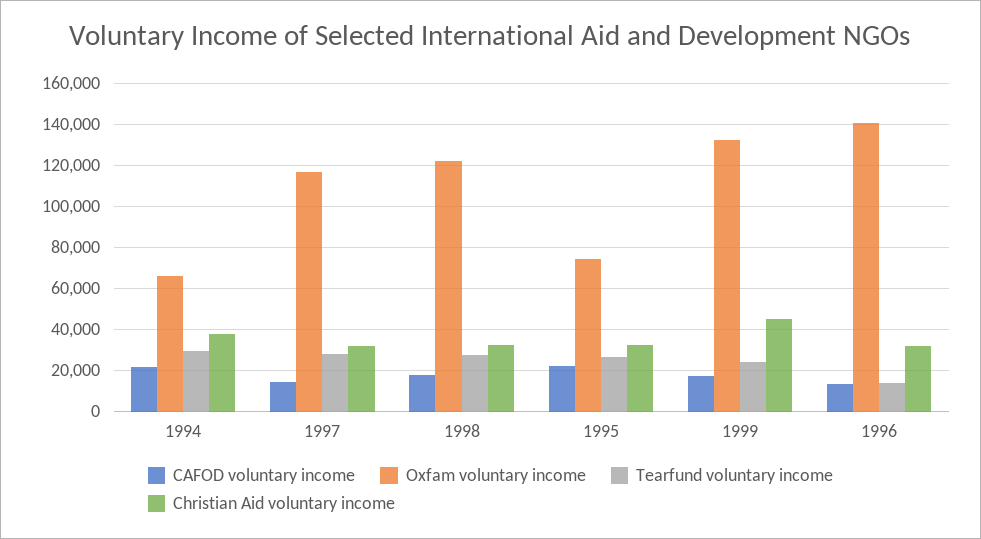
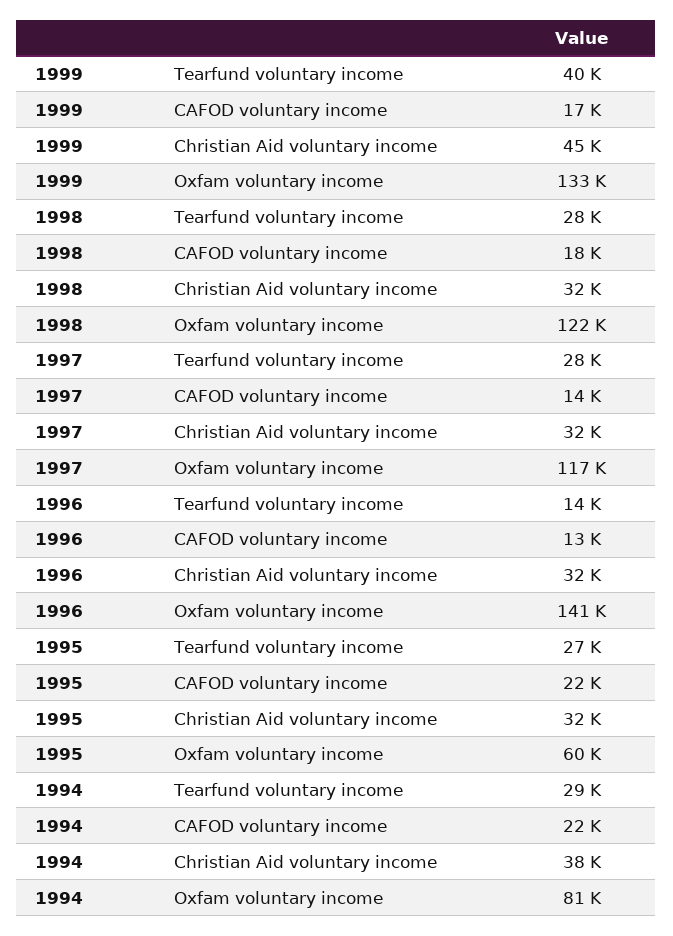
  {
    "CAFOD voluntary income": {
      "1994": 22000,
      "1997": 14000,
      "1998": 18000,
      "1995": 22000,
      "1999": 17000,
      "1996": 13000
    },
    "Oxfam voluntary income": {
-     "1994": 65000,
+     "1994": 81000,
      "1997": 117000,
      "1998": 122000,
-     "1995": 75000,
+     "1995": 60000,
      "1999": 133000,
      "1996": 141000
    },
    "Tearfund voluntary income": {
      "1994": 29000,
      "1997": 28000,
      "1998": 28000,
      "1995": 27000,
-     "1999": 25000,
+     "1999": 40000,
      "1996": 14000
    },
    "Christian Aid voluntary income": {
      "1994": 38000,
      "1997": 32000,
      "1998": 32000,
      "1995": 32000,
      "1999": 45000,
      "1996": 32000
    }
  }

